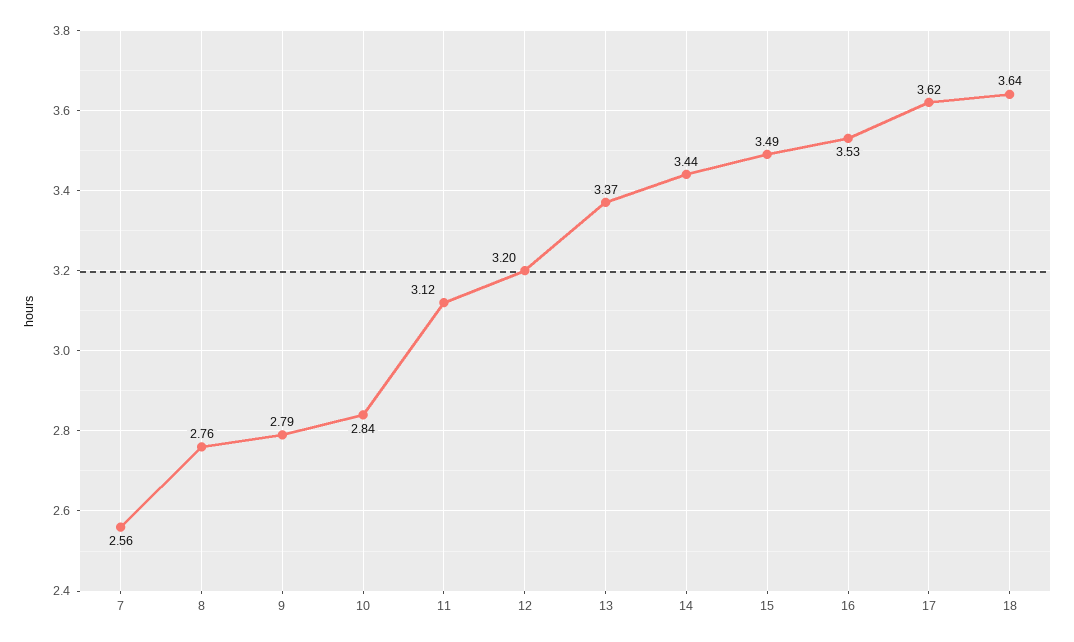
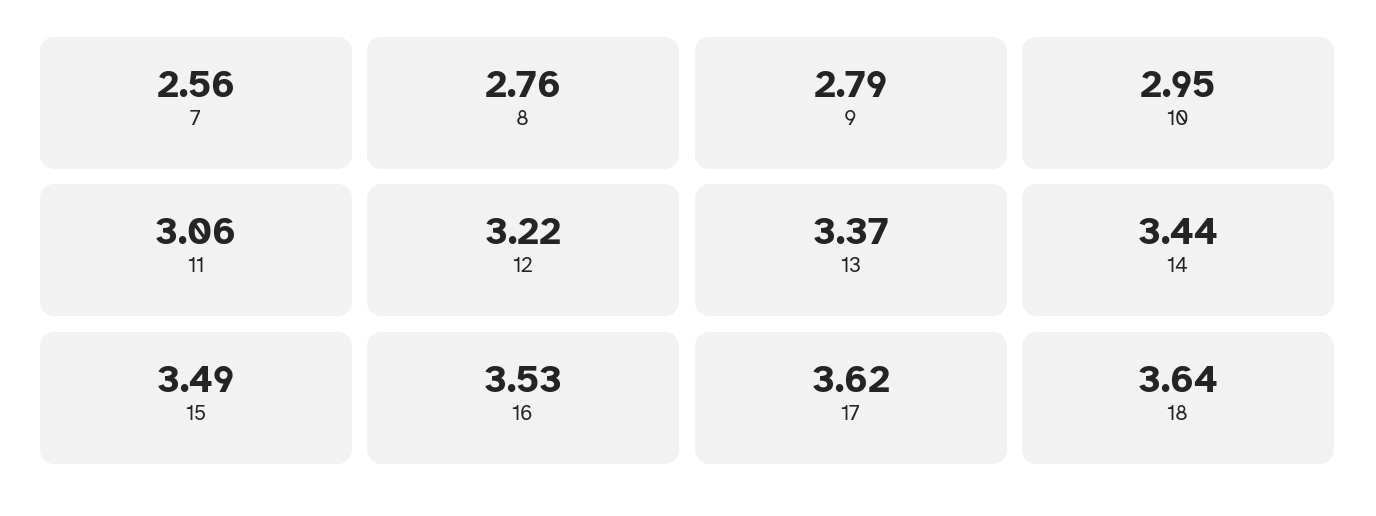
  {
    "7": 2.56,
    "8": 2.76,
    "9": 2.79,
-   "10": 2.84,
+   "10": 2.95,
-   "11": 3.12,
+   "11": 3.06,
-   "12": 3.2,
+   "12": 3.22,
    "13": 3.37,
    "14": 3.44,
    "15": 3.49,
    "16": 3.53,
    "17": 3.62,
    "18": 3.64
  }

